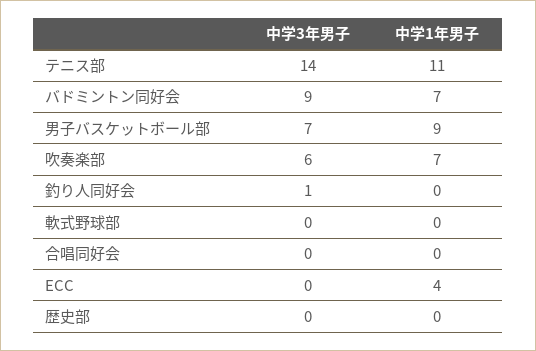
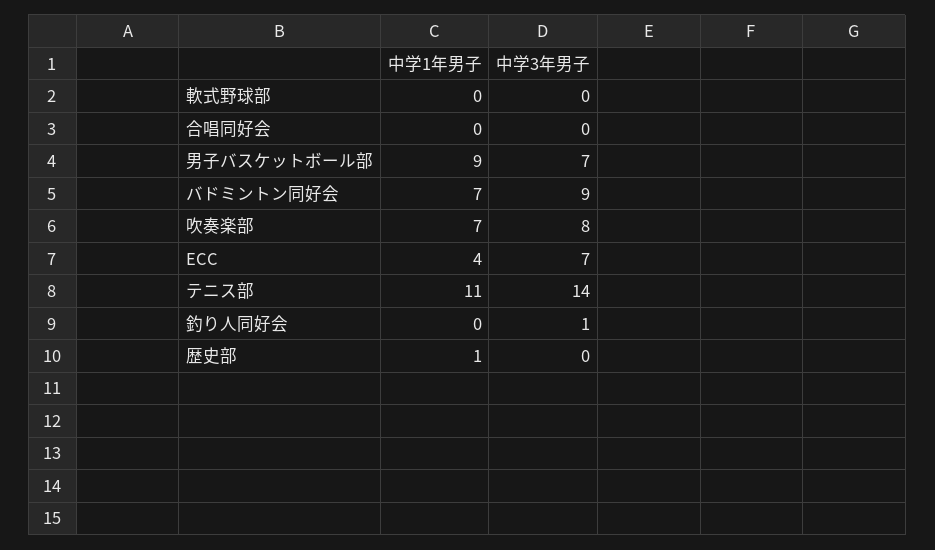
  {
    "中学3年男子": {
      "テニス部": 14,
      "バドミントン同好会": 9,
      "男子バスケットボール部": 7,
-     "吹奏楽部": 6,
+     "吹奏楽部": 8,
      "釣り人同好会": 1,
      "軟式野球部": 0,
      "合唱同好会": 0,
-     "ECC": 0,
+     "ECC": 7,
      "歴史部": 0
    },
    "中学1年男子": {
      "テニス部": 11,
      "バドミントン同好会": 7,
      "男子バスケットボール部": 9,
      "吹奏楽部": 7,
      "釣り人同好会": 0,
      "軟式野球部": 0,
      "合唱同好会": 0,
      "ECC": 4,
-     "歴史部": 0
+     "歴史部": 1
    }
  }

